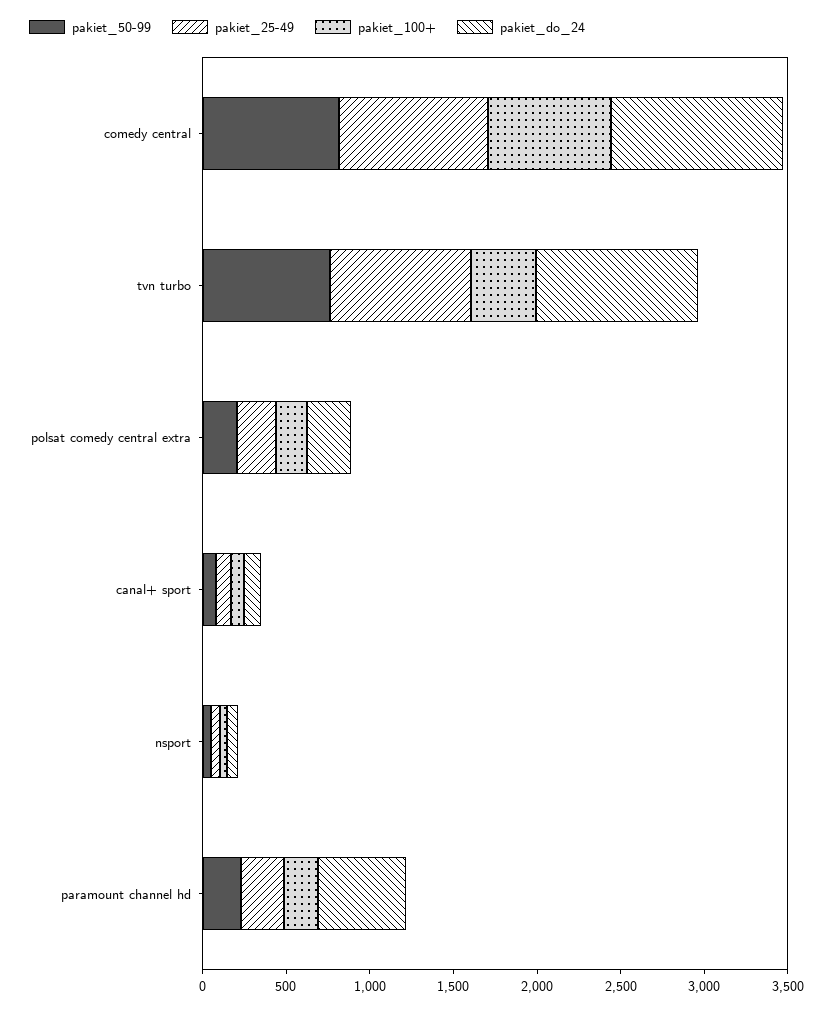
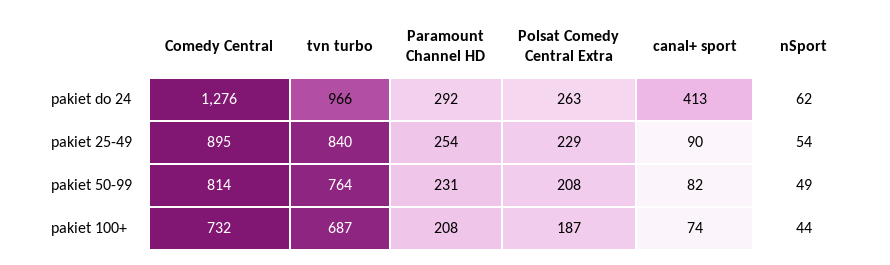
  {
    "pakiet_50-99": {
      "comedy central": 814,
      "tvn turbo": 764,
      "polsat comedy central extra": 208,
      "canal+ sport": 82,
      "nsport": 49,
      "paramount channel hd": 231
    },
    "pakiet_25-49": {
      "comedy central": 895,
      "tvn turbo": 840,
      "polsat comedy central extra": 229,
      "canal+ sport": 90,
      "nsport": 54,
      "paramount channel hd": 254
    },
    "pakiet_100+": {
      "comedy central": 732,
-     "tvn turbo": 400,
+     "tvn turbo": 687,
      "polsat comedy central extra": 187,
      "canal+ sport": 74,
      "nsport": 44,
      "paramount channel hd": 208
    },
    "pakiet_do_24": {
-     "comedy central": 1000,
+     "comedy central": 1276,
      "tvn turbo": 966,
      "polsat comedy central extra": 263,
-     "canal+ sport": 100,
+     "canal+ sport": 413,
      "nsport": 62,
-     "paramount channel hd": 500
+     "paramount channel hd": 292
    }
  }

